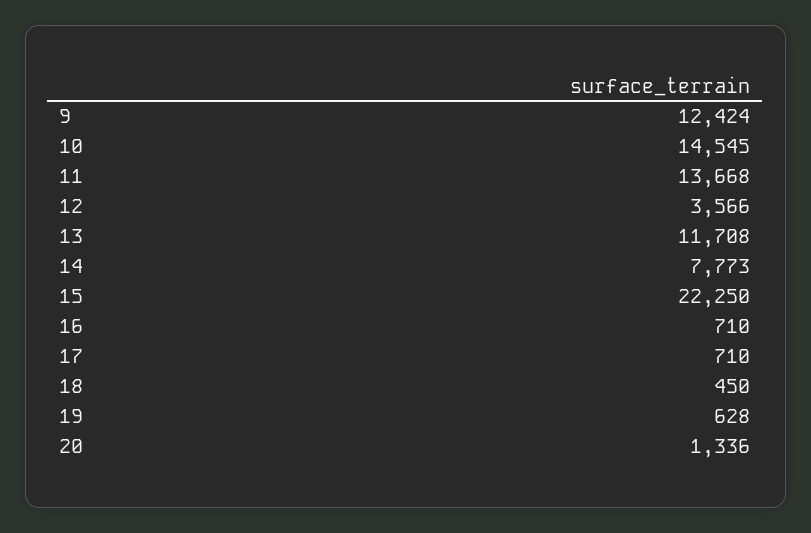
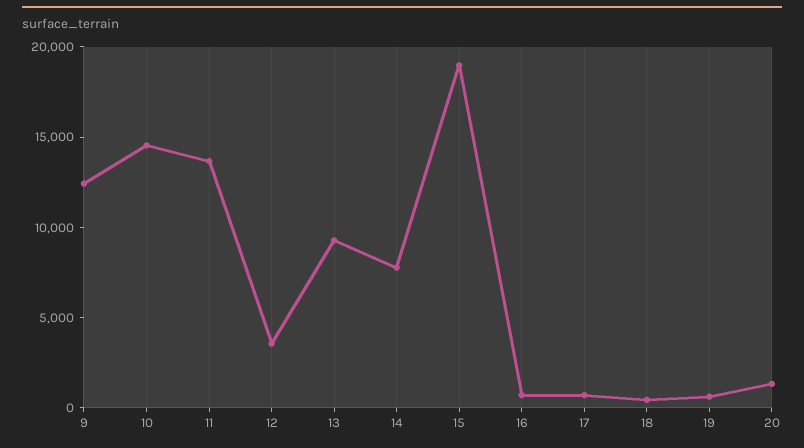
  {
    "9": 12424,
    "10": 14545,
    "11": 13668,
    "12": 3566,
-   "13": 11708,
+   "13": 9000,
    "14": 7773,
-   "15": 22250,
+   "15": 19000,
    "16": 710,
    "17": 710,
    "18": 450,
    "19": 628,
    "20": 1336
  }

